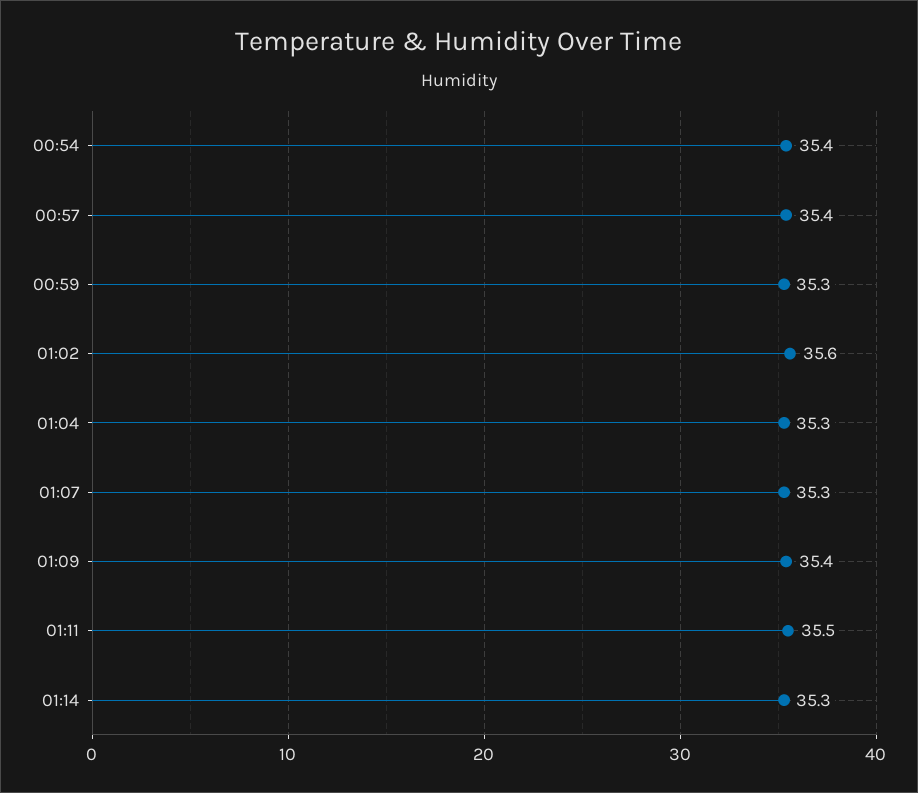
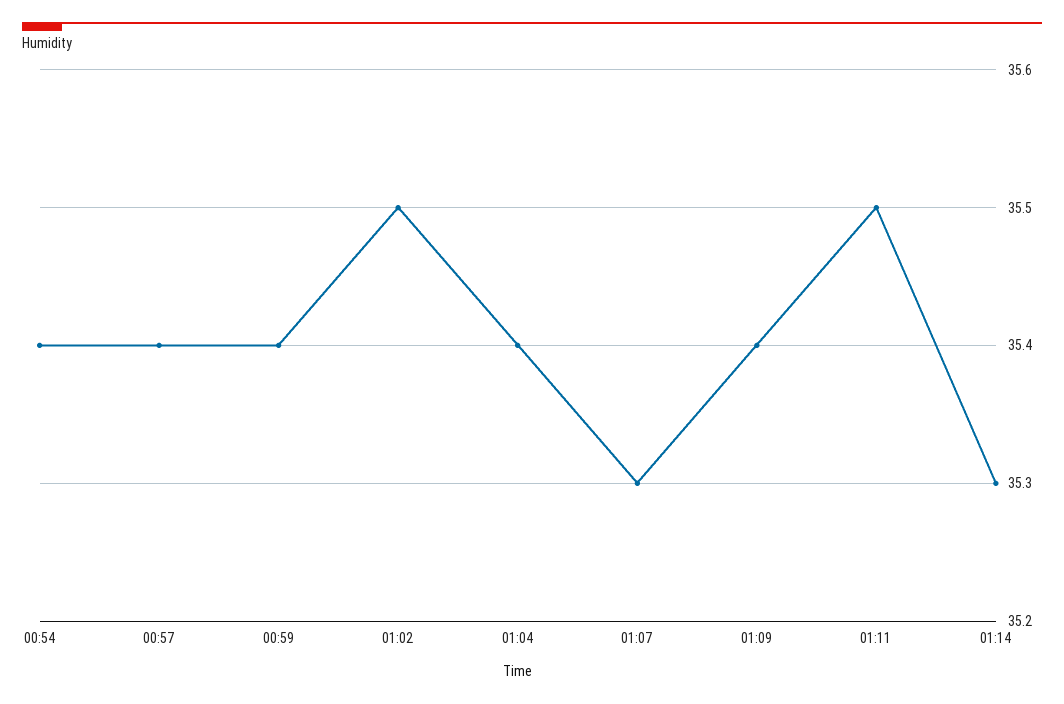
  {
    "00:54": 35.4,
    "00:57": 35.4,
-   "00:59": 35.3,
+   "00:59": 35.4,
-   "01:02": 35.6,
+   "01:02": 35.5,
-   "01:04": 35.3,
+   "01:04": 35.4,
    "01:07": 35.3,
    "01:09": 35.4,
    "01:11": 35.5,
    "01:14": 35.3
  }

